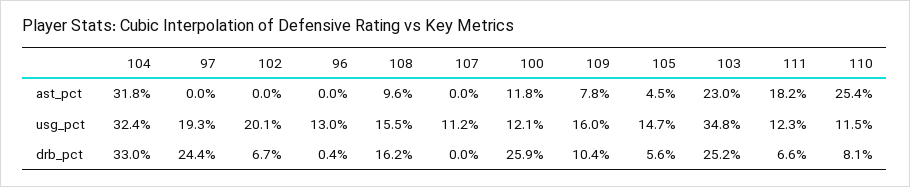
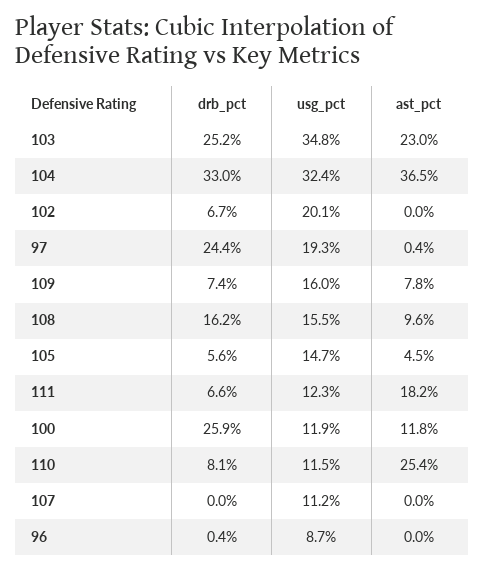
  {
    "104": {
-     "ast_pct": 31.8,
+     "ast_pct": 36.5,
      "usg_pct": 32.4,
      "drb_pct": 33
    },
    "97": {
-     "ast_pct": 0,
+     "ast_pct": 0.4,
      "usg_pct": 19.3,
      "drb_pct": 24.4
    },
    "102": {
      "ast_pct": 0,
      "usg_pct": 20.1,
      "drb_pct": 6.7
    },
    "96": {
      "ast_pct": 0,
-     "usg_pct": 13,
+     "usg_pct": 8.7,
      "drb_pct": 0.4
    },
    "108": {
      "ast_pct": 9.6,
      "usg_pct": 15.5,
      "drb_pct": 16.2
    },
    "107": {
      "ast_pct": 0,
      "usg_pct": 11.2,
      "drb_pct": 0
    },
    "100": {
      "ast_pct": 11.8,
-     "usg_pct": 12.1,
+     "usg_pct": 11.9,
      "drb_pct": 25.9
    },
    "109": {
      "ast_pct": 7.8,
      "usg_pct": 16,
-     "drb_pct": 10.4
+     "drb_pct": 7.4
    },
    "105": {
      "ast_pct": 4.5,
      "usg_pct": 14.7,
      "drb_pct": 5.6
    },
    "103": {
      "ast_pct": 23,
      "usg_pct": 34.8,
      "drb_pct": 25.2
    },
    "111": {
      "ast_pct": 18.2,
      "usg_pct": 12.3,
      "drb_pct": 6.6
    },
    "110": {
      "ast_pct": 25.4,
      "usg_pct": 11.5,
      "drb_pct": 8.1
    }
  }

